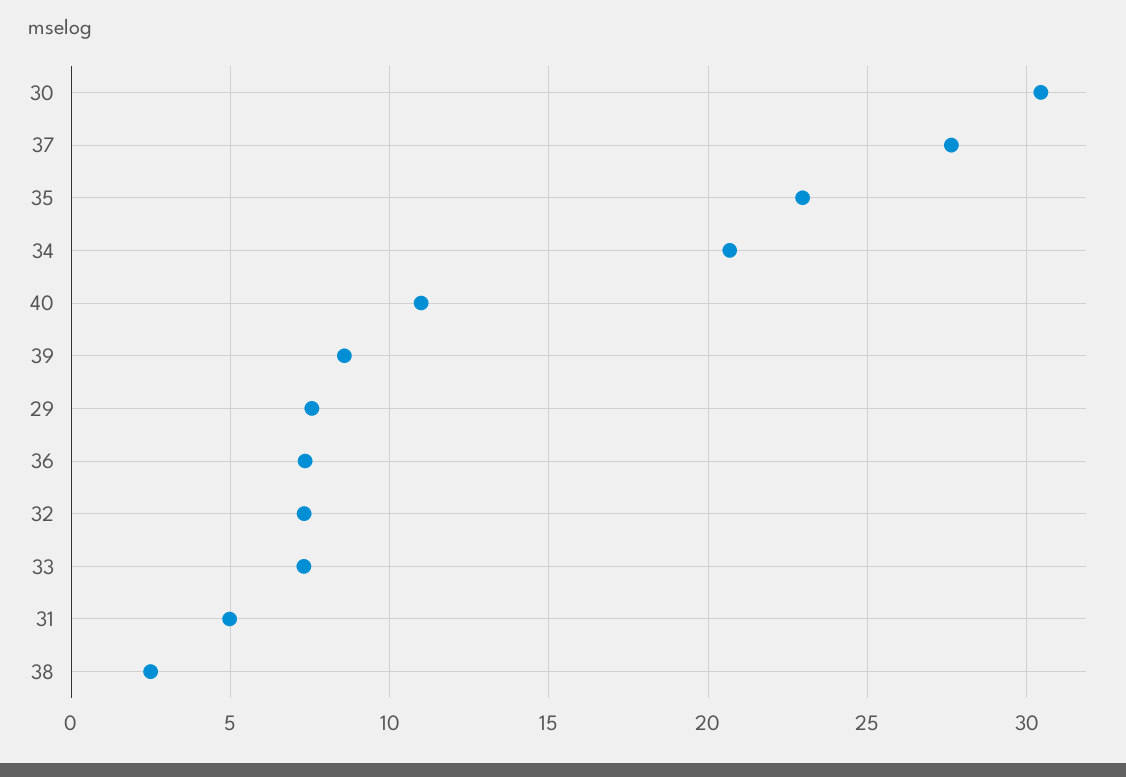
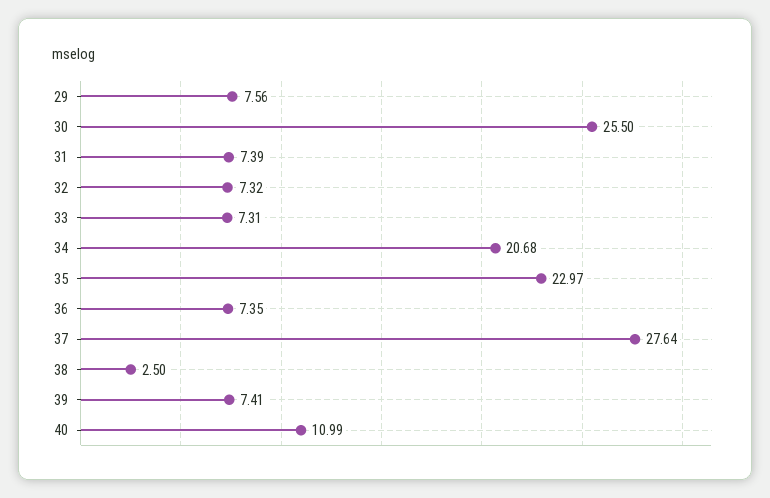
  {
-   "30": 30.5,
+   "30": 25.5,
    "37": 27.64,
    "35": 22.97,
    "34": 20.68,
    "40": 10.99,
-   "39": 8.5,
+   "39": 7.41,
    "29": 7.56,
    "36": 7.35,
    "32": 7.32,
    "33": 7.31,
-   "31": 5,
+   "31": 7.39,
    "38": 2.5
  }

